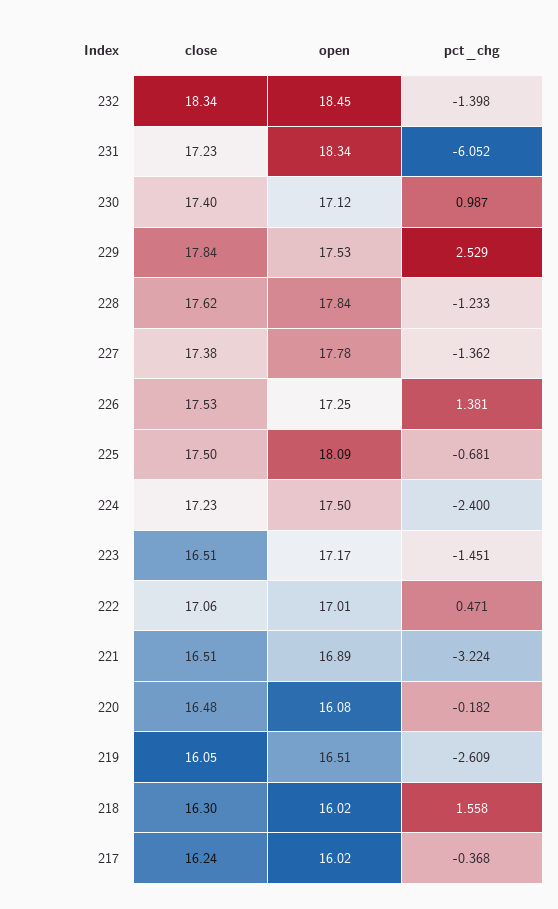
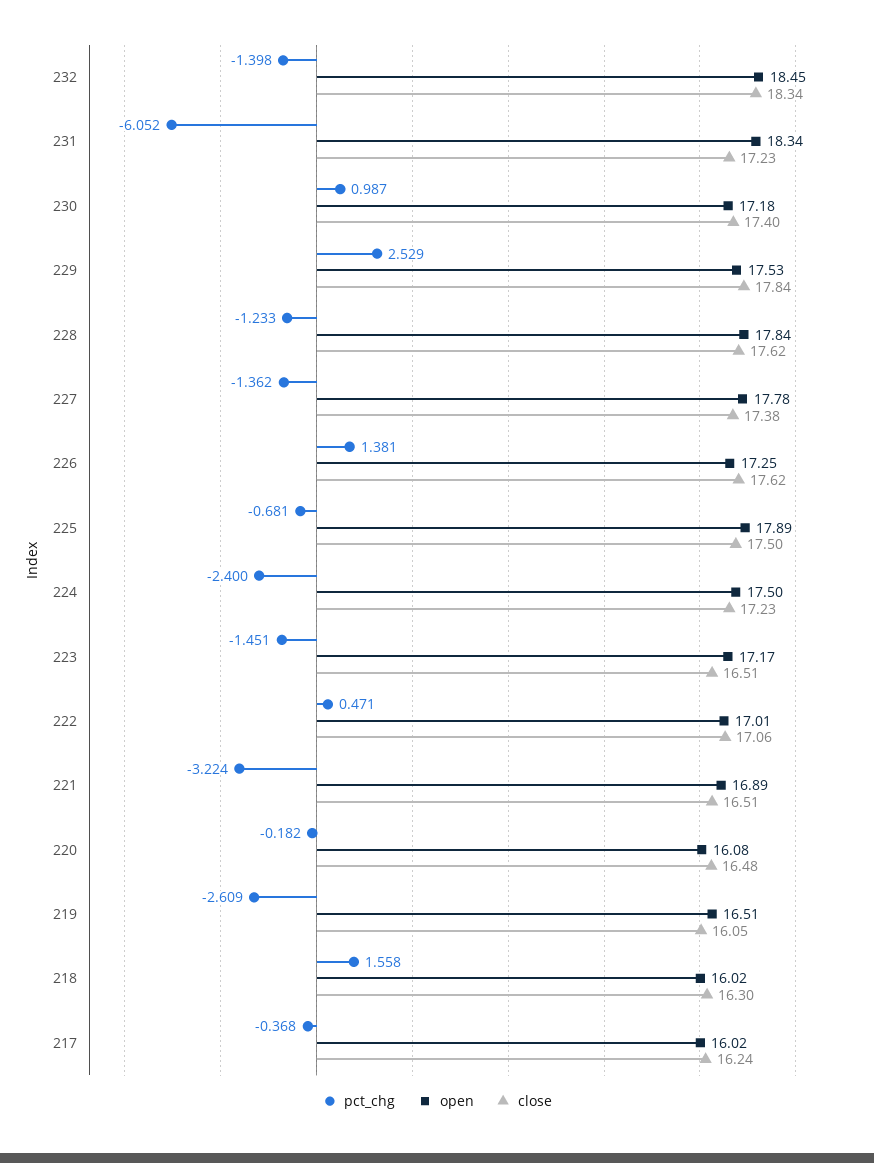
  {
    "close": {
      "232": 18.34,
      "231": 17.23,
      "230": 17.4,
      "229": 17.84,
      "228": 17.62,
      "227": 17.38,
-     "226": 17.53,
+     "226": 17.62,
      "225": 17.5,
      "224": 17.23,
      "223": 16.51,
      "222": 17.06,
      "221": 16.51,
      "220": 16.48,
      "219": 16.05,
      "218": 16.3,
      "217": 16.24
    },
    "open": {
      "232": 18.45,
      "231": 18.34,
-     "230": 17.12,
+     "230": 17.18,
      "229": 17.53,
      "228": 17.84,
      "227": 17.78,
      "226": 17.25,
-     "225": 18.09,
+     "225": 17.89,
      "224": 17.5,
      "223": 17.17,
      "222": 17.01,
      "221": 16.89,
      "220": 16.08,
      "219": 16.51,
      "218": 16.02,
      "217": 16.02
    },
    "pct_chg": {
      "232": -1.398,
      "231": -6.052,
      "230": 0.987,
      "229": 2.529,
      "228": -1.233,
      "227": -1.362,
      "226": 1.381,
      "225": -0.681,
      "224": -2.4,
      "223": -1.451,
      "222": 0.471,
      "221": -3.224,
      "220": -0.182,
      "219": -2.609,
      "218": 1.558,
      "217": -0.368
    }
  }

